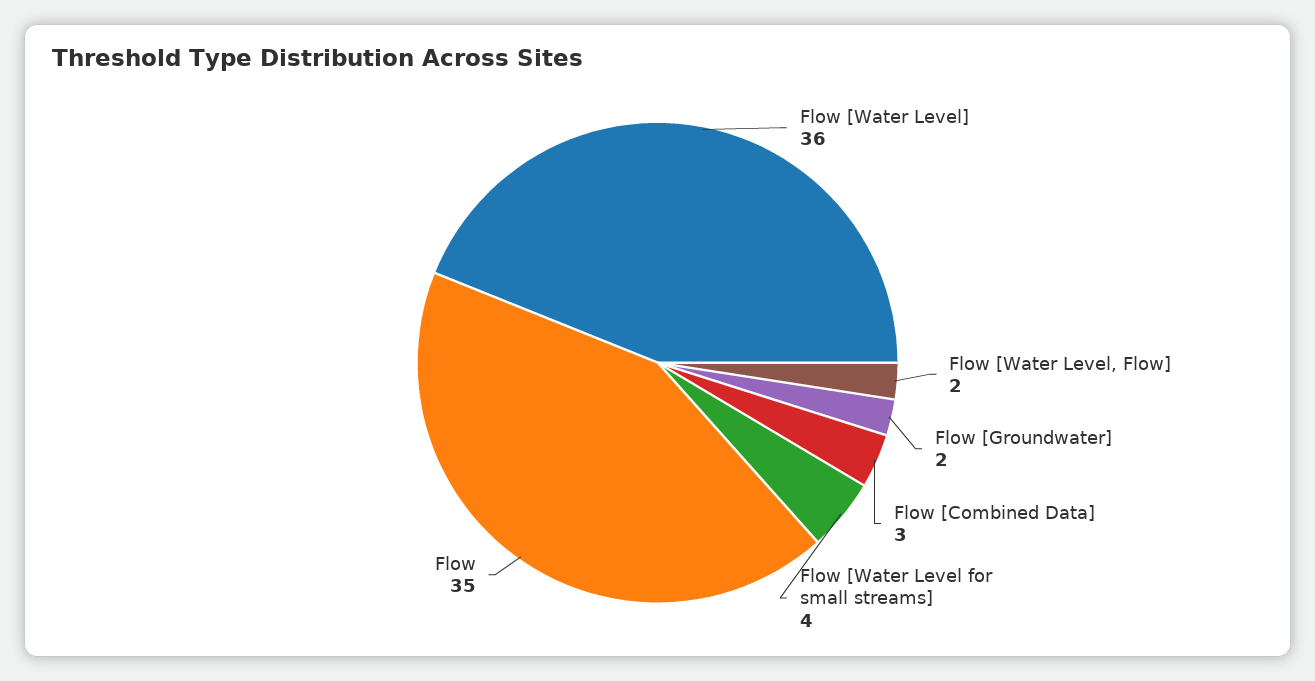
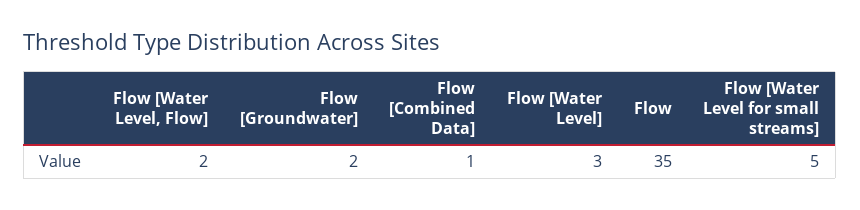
  {
-   "Flow [Water Level]": 36,
+   "Flow [Water Level]": 3,
    "Flow [Water Level, Flow]": 2,
    "Flow [Groundwater]": 2,
-   "Flow [Combined Data]": 3,
+   "Flow [Combined Data]": 1,
-   "Flow [Water Level for small streams]": 4,
+   "Flow [Water Level for small streams]": 5,
    "Flow": 35
  }

